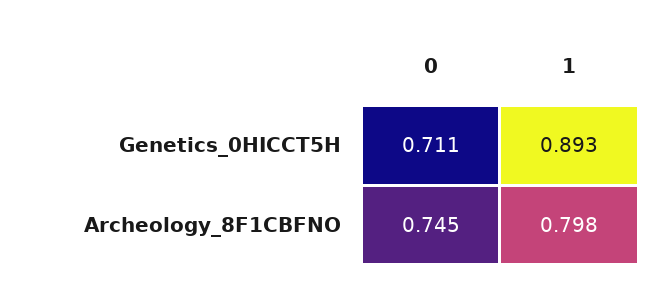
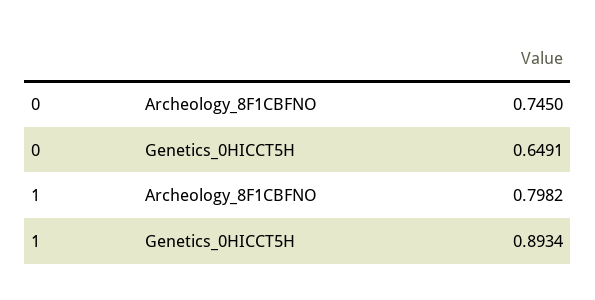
  {
    "0": {
-     "Genetics_0HICCT5H": 0.711,
+     "Genetics_0HICCT5H": 0.6491,
      "Archeology_8F1CBFNO": 0.745
    },
    "1": {
      "Genetics_0HICCT5H": 0.8934,
      "Archeology_8F1CBFNO": 0.7982
    }
  }

